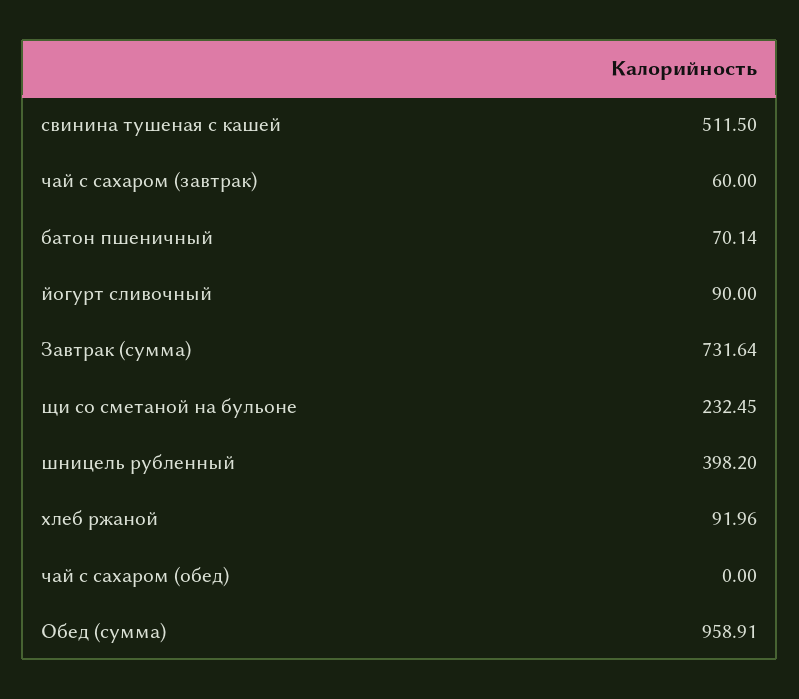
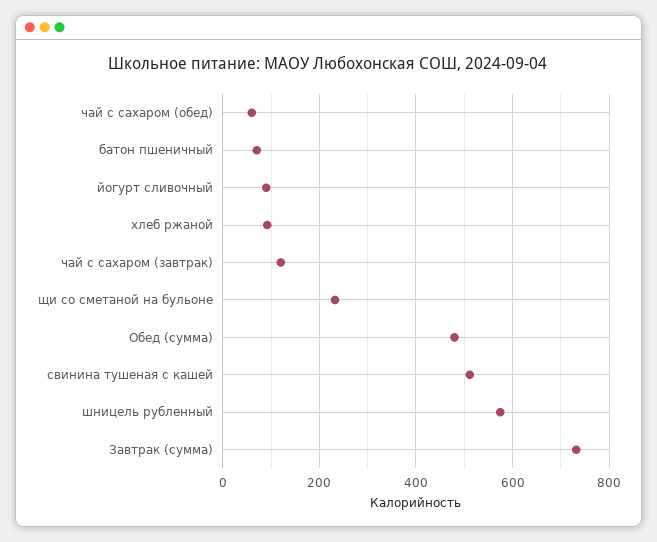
  {
    "свинина тушеная с кашей": 511.5,
-   "чай с сахаром (завтрак)": 60,
+   "чай с сахаром (завтрак)": 120,
    "батон пшеничный": 70.14,
    "йогурт сливочный": 90,
    "Завтрак (сумма)": 731.64,
    "щи со сметаной на бульоне": 232.45,
-   "шницель рубленный": 398.2,
+   "шницель рубленный": 580,
    "хлеб ржаной": 91.96,
-   "чай с сахаром (обед)": 0,
+   "чай с сахаром (обед)": 60,
-   "Обед (сумма)": 958.91
+   "Обед (сумма)": 480
  }

